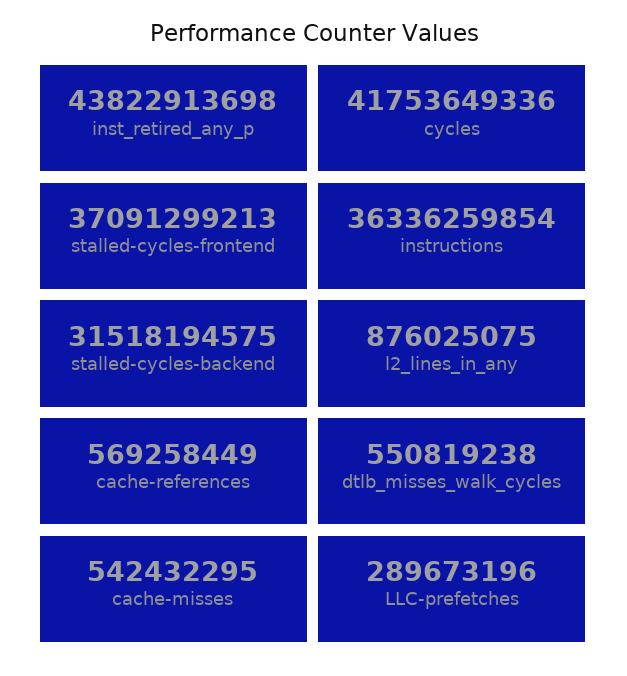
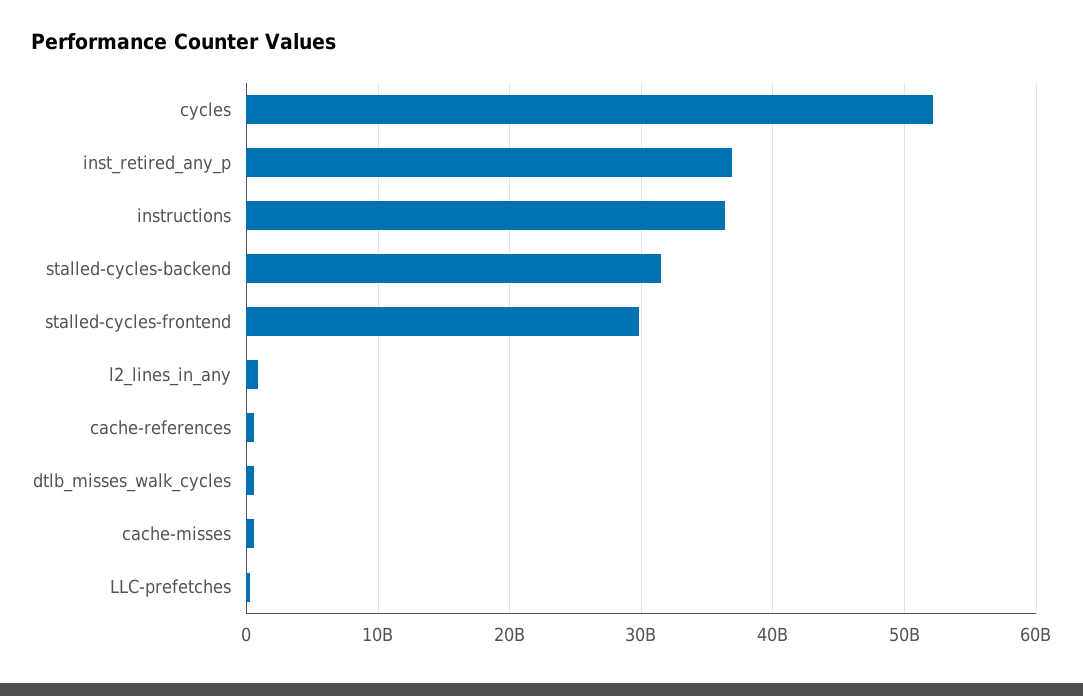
  {
-   "inst_retired_any_p": 43822913698,
+   "inst_retired_any_p": 37000000000,
-   "cycles": 41753649336,
+   "cycles": 52000000000,
-   "stalled-cycles-frontend": 37091299213,
+   "stalled-cycles-frontend": 30000000000,
    "instructions": 36336259854,
    "stalled-cycles-backend": 31518194575,
    "l2_lines_in_any": 876025075,
    "cache-references": 569258449,
    "dtlb_misses_walk_cycles": 550819238,
    "cache-misses": 542432295,
    "LLC-prefetches": 289673196
  }

